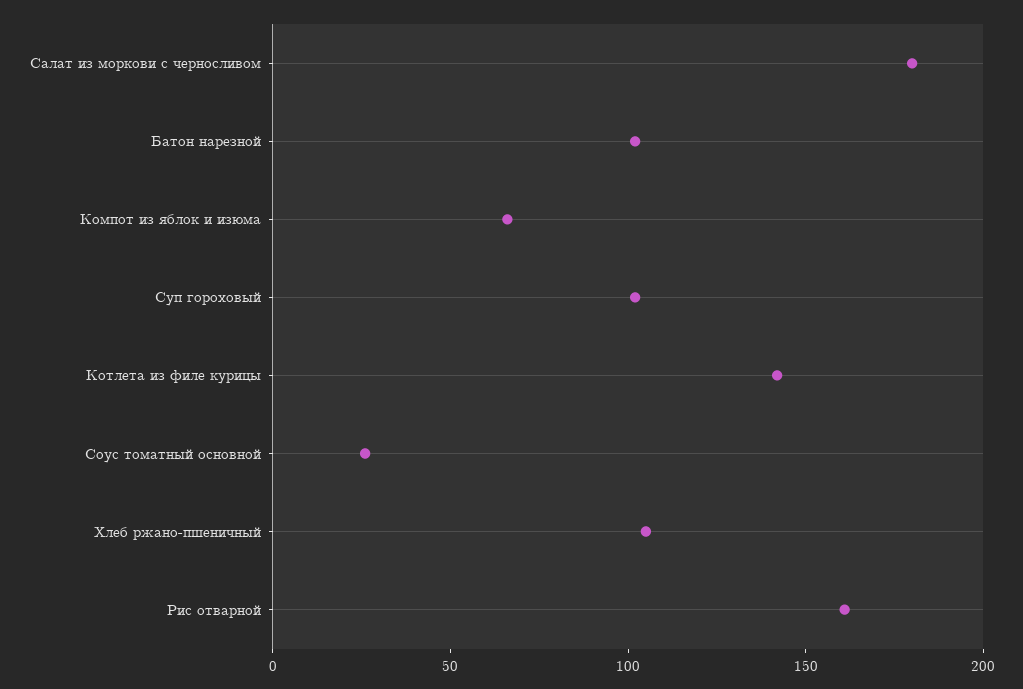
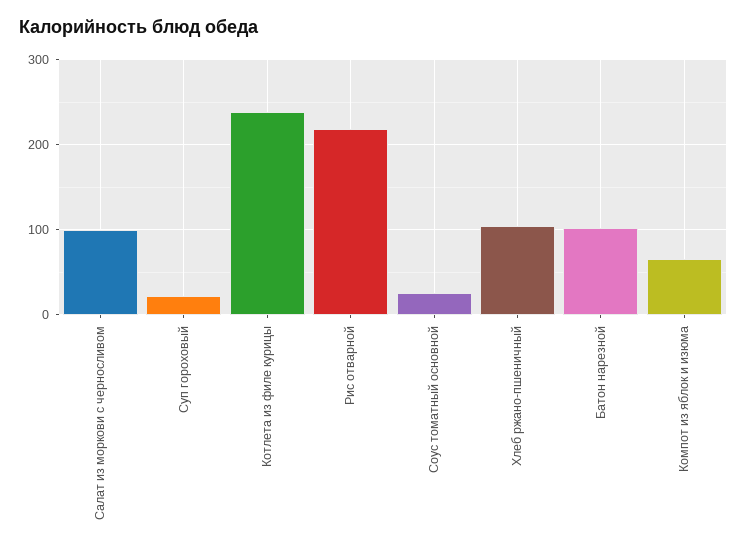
  {
-   "Салат из моркови с черносливом": 180,
+   "Салат из моркови с черносливом": 100,
    "Батон нарезной": 100,
    "Компот из яблок и изюма": 70,
-   "Суп гороховый": 100,
+   "Суп гороховый": 20,
-   "Котлета из филе курицы": 140,
+   "Котлета из филе курицы": 240,
    "Соус томатный основной": 30,
    "Хлеб ржано-пшеничный": 110,
-   "Рис отварной": 160
+   "Рис отварной": 220
  }

